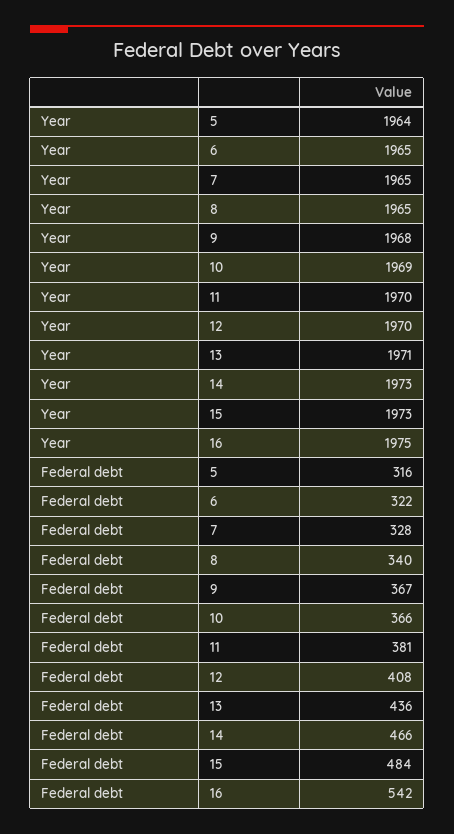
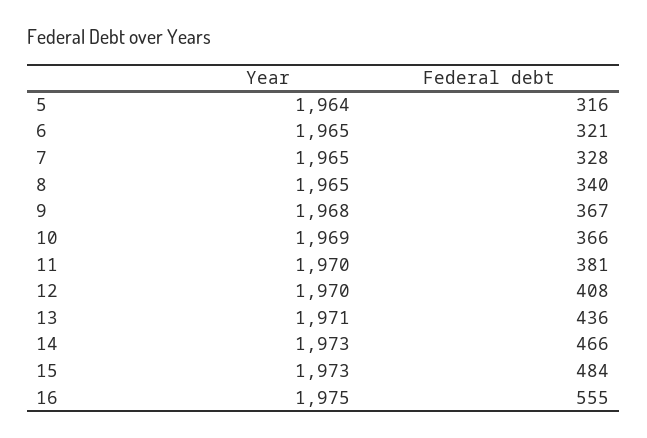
  {
    "Year": {
      "5": 1964,
      "6": 1965,
      "7": 1965,
      "8": 1965,
      "9": 1968,
      "10": 1969,
      "11": 1970,
      "12": 1970,
      "13": 1971,
      "14": 1973,
      "15": 1973,
      "16": 1975
    },
    "Federal debt": {
      "5": 316,
-     "6": 322,
+     "6": 321,
      "7": 328,
      "8": 340,
      "9": 367,
      "10": 366,
      "11": 381,
      "12": 408,
      "13": 436,
      "14": 466,
      "15": 484,
-     "16": 542
+     "16": 555
    }
  }

